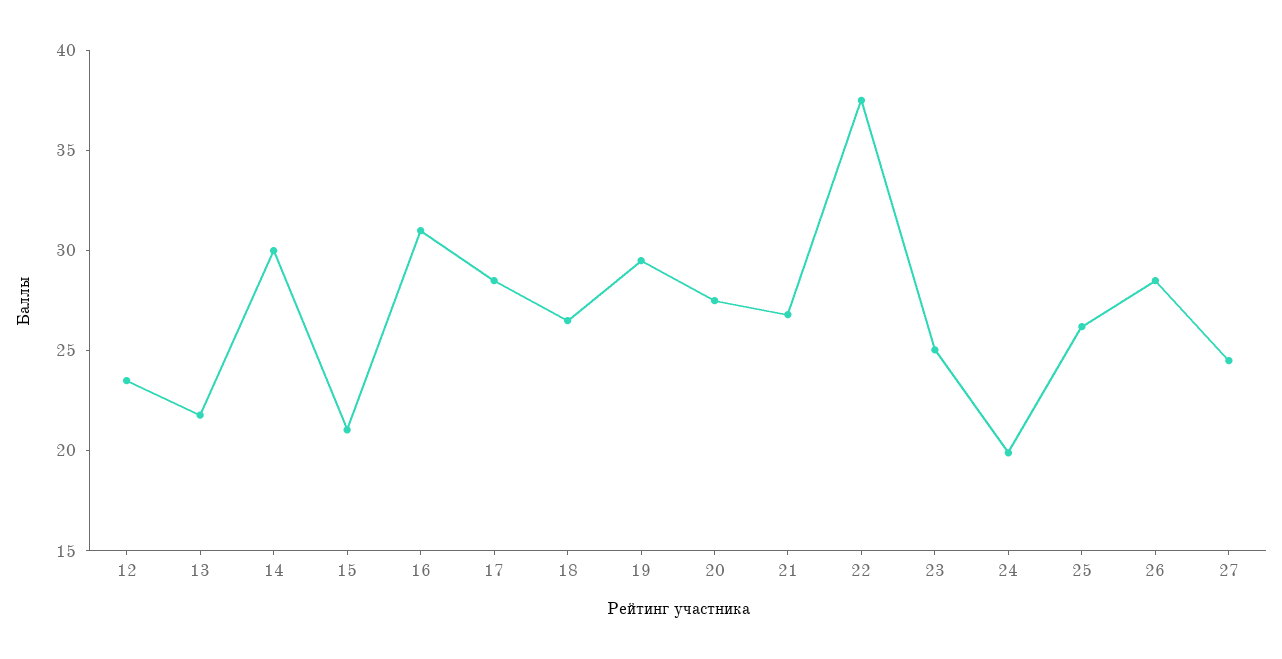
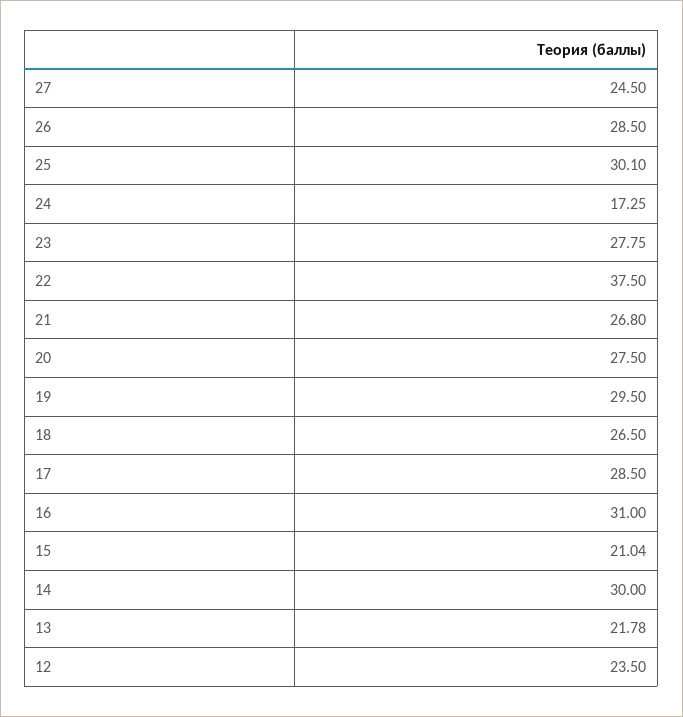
  {
    "12": 23.5,
    "13": 21.78,
    "14": 30,
    "15": 21.04,
    "16": 31,
    "17": 28.5,
    "18": 26.5,
    "19": 29.5,
    "20": 27.5,
    "21": 26.8,
    "22": 37.5,
-   "23": 25,
+   "23": 27.75,
-   "24": 20,
+   "24": 17.25,
-   "25": 26,
+   "25": 30.1,
    "26": 28.5,
    "27": 24.5
  }

